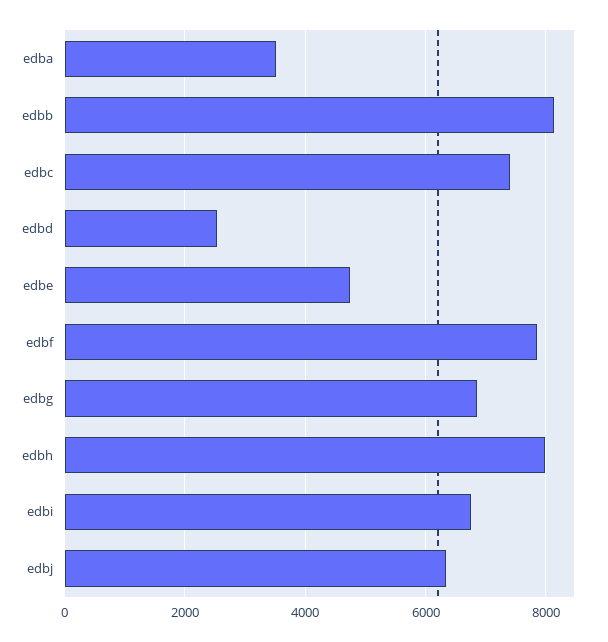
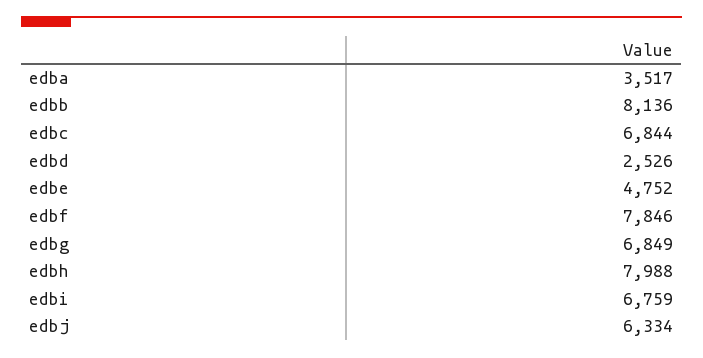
  {
    "edba": 3517,
    "edbb": 8136,
-   "edbc": 7400,
+   "edbc": 6844,
    "edbd": 2526,
    "edbe": 4752,
    "edbf": 7846,
    "edbg": 6849,
    "edbh": 7988,
    "edbi": 6759,
    "edbj": 6334
  }

